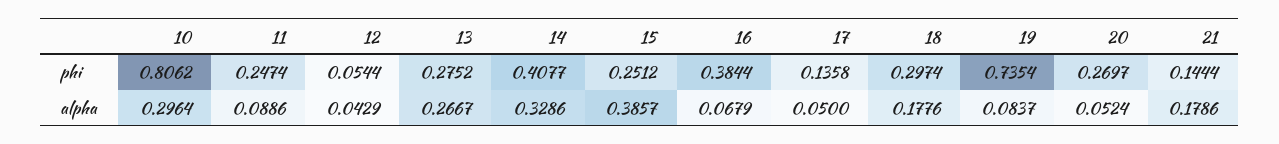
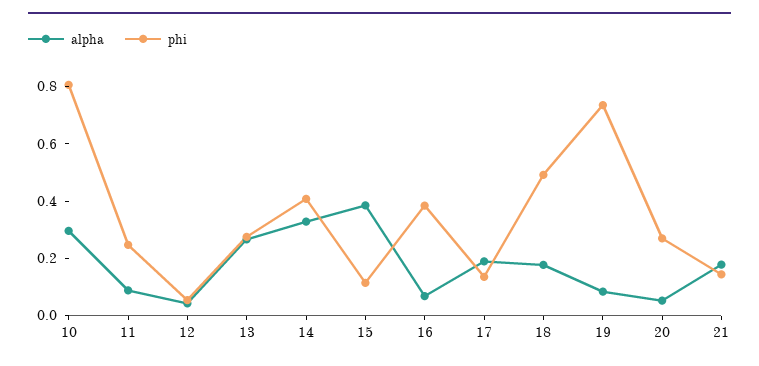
  {
    "phi": {
      "10": 0.8062,
      "11": 0.2474,
      "12": 0.0544,
      "13": 0.2752,
      "14": 0.4077,
-     "15": 0.2512,
+     "15": 0.1,
      "16": 0.3844,
      "17": 0.1358,
-     "18": 0.2974,
+     "18": 0.5,
      "19": 0.7354,
      "20": 0.2697,
      "21": 0.1444
    },
    "alpha": {
      "10": 0.2964,
      "11": 0.0886,
      "12": 0.0429,
      "13": 0.2667,
      "14": 0.3286,
      "15": 0.3857,
      "16": 0.0679,
-     "17": 0.05,
+     "17": 0.2,
      "18": 0.1776,
      "19": 0.0837,
      "20": 0.0524,
      "21": 0.1786
    }
  }

